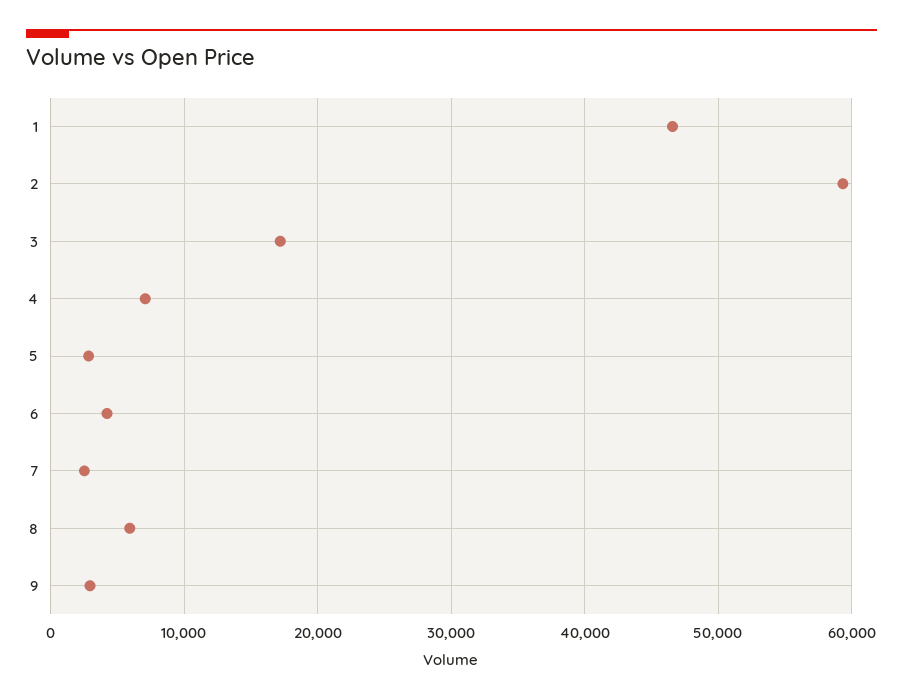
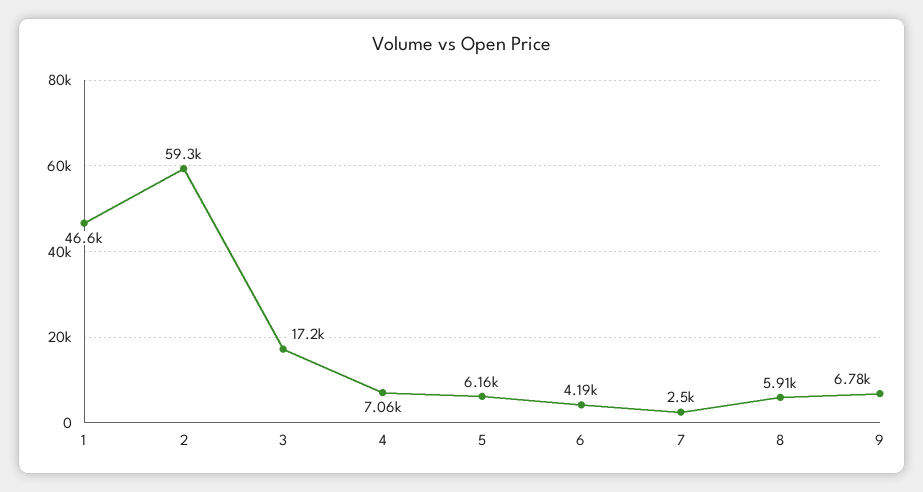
  {
    "1": 46600,
    "2": 59300,
    "3": 17200,
    "4": 7060,
-   "5": 3000,
+   "5": 6160,
    "6": 4190,
    "7": 2500,
    "8": 5910,
-   "9": 3000
+   "9": 6780
  }

